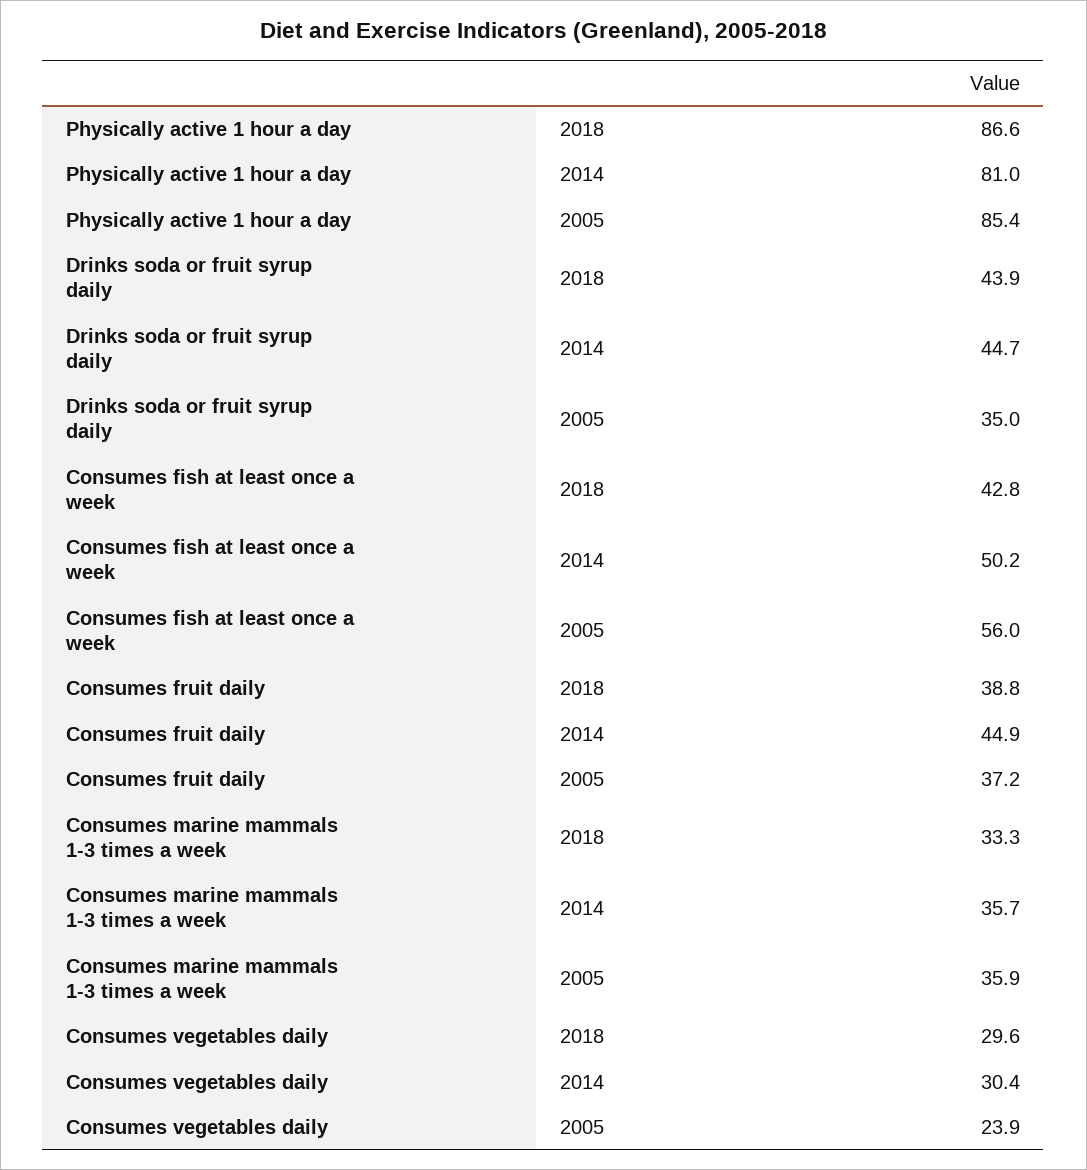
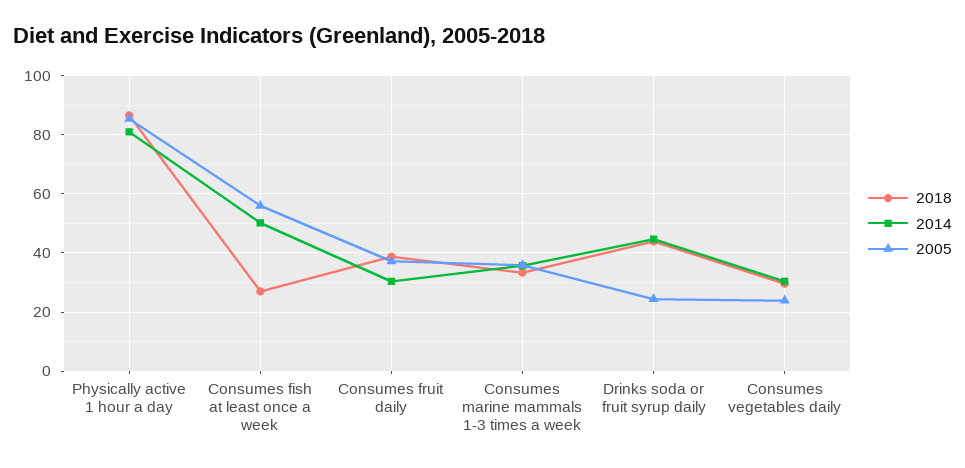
  {
    "2018": {
      "Physically active 1 hour a day": 86.6,
      "Drinks soda or fruit syrup daily": 43.9,
-     "Consumes fish at least once a week": 42.8,
+     "Consumes fish at least once a week": 27.5,
      "Consumes fruit daily": 38.8,
      "Consumes marine mammals 1-3 times a week": 33.3,
      "Consumes vegetables daily": 29.6
    },
    "2014": {
      "Physically active 1 hour a day": 81,
      "Drinks soda or fruit syrup daily": 44.7,
      "Consumes fish at least once a week": 50.2,
-     "Consumes fruit daily": 44.9,
+     "Consumes fruit daily": 30,
      "Consumes marine mammals 1-3 times a week": 35.7,
      "Consumes vegetables daily": 30.4
    },
    "2005": {
      "Physically active 1 hour a day": 85.4,
-     "Drinks soda or fruit syrup daily": 35,
+     "Drinks soda or fruit syrup daily": 25,
      "Consumes fish at least once a week": 56,
      "Consumes fruit daily": 37.2,
      "Consumes marine mammals 1-3 times a week": 35.9,
      "Consumes vegetables daily": 23.9
    }
  }

